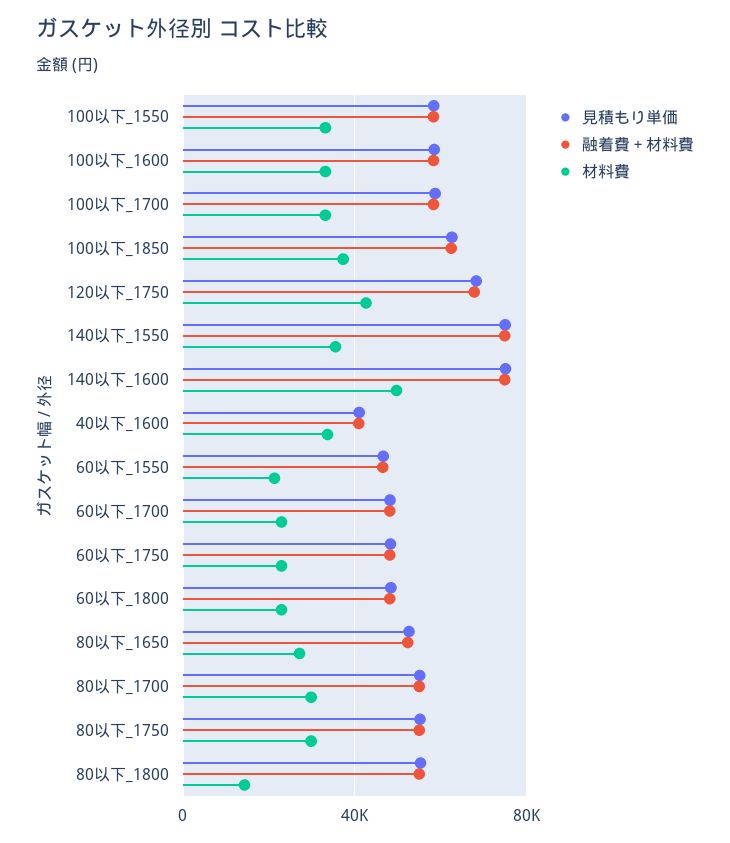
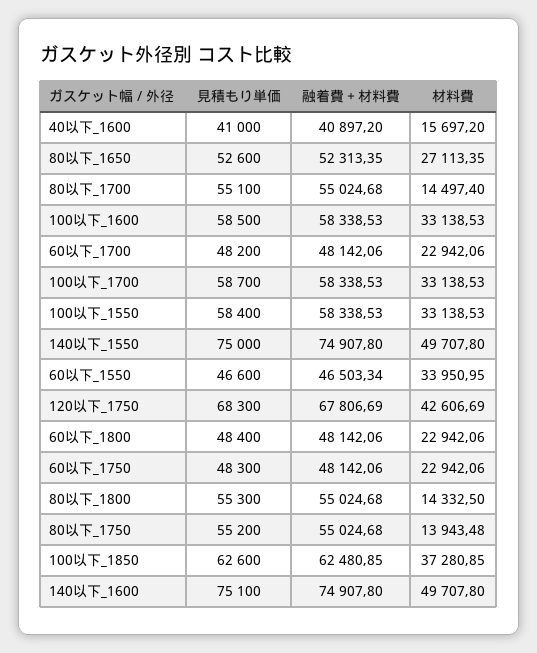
  {
    "見積もり単価": {
      "100以下_1550": 58400,
      "100以下_1600": 58500,
      "100以下_1700": 58700,
      "100以下_1850": 62600,
      "120以下_1750": 68300,
      "140以下_1550": 75000,
      "140以下_1600": 75100,
      "40以下_1600": 41000,
      "60以下_1550": 46600,
      "60以下_1700": 48200,
      "60以下_1750": 48300,
      "60以下_1800": 48400,
      "80以下_1650": 52600,
      "80以下_1700": 55100,
      "80以下_1750": 55200,
      "80以下_1800": 55300
    },
    "融着費＋材料費": {
      "100以下_1550": 58338.53,
      "100以下_1600": 58338.53,
      "100以下_1700": 58338.53,
      "100以下_1850": 62480.85,
      "120以下_1750": 67806.69,
      "140以下_1550": 74907.8,
      "140以下_1600": 74907.8,
      "40以下_1600": 40897.2,
      "60以下_1550": 46503.34,
      "60以下_1700": 48142.06,
      "60以下_1750": 48142.06,
      "60以下_1800": 48142.06,
      "80以下_1650": 52313.35,
      "80以下_1700": 55024.68,
      "80以下_1750": 55024.68,
      "80以下_1800": 55024.68
    },
    "材料費": {
      "100以下_1550": 33138.53,
      "100以下_1600": 33138.53,
      "100以下_1700": 33138.53,
      "100以下_1850": 37280.85,
      "120以下_1750": 42606.69,
-     "140以下_1550": 35000,
+     "140以下_1550": 49707.8,
      "140以下_1600": 49707.8,
-     "40以下_1600": 35000,
+     "40以下_1600": 15697.2,
-     "60以下_1550": 20000,
+     "60以下_1550": 33950.95,
      "60以下_1700": 22942.06,
      "60以下_1750": 22942.06,
      "60以下_1800": 22942.06,
      "80以下_1650": 27113.35,
-     "80以下_1700": 30000,
+     "80以下_1700": 14497.4,
-     "80以下_1750": 30000,
+     "80以下_1750": 13943.48,
      "80以下_1800": 14332.5
    }
  }

